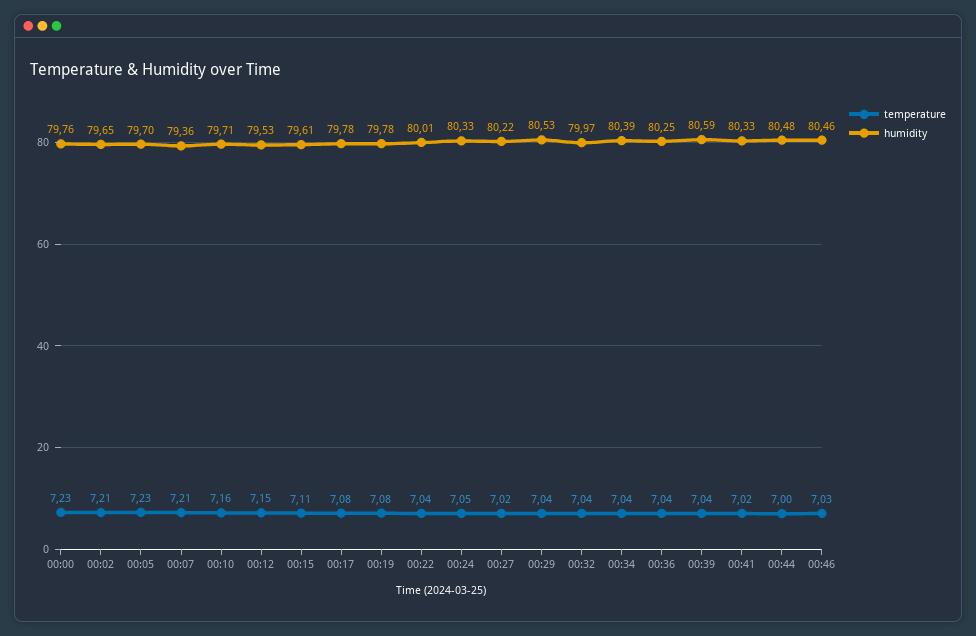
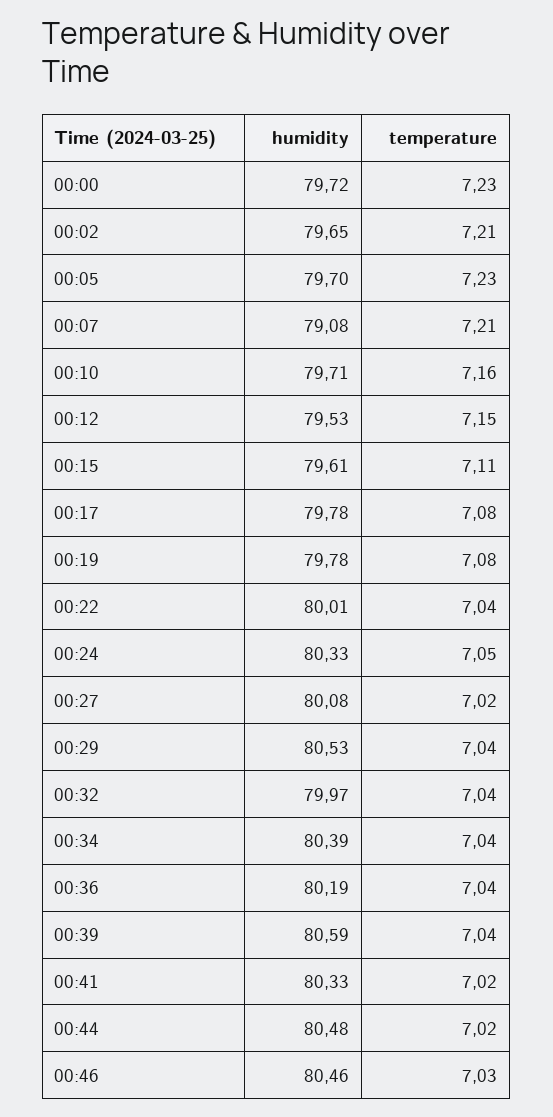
  {
    "temperature": {
      "00:00": 7.23,
      "00:02": 7.21,
      "00:05": 7.23,
      "00:07": 7.21,
      "00:10": 7.16,
      "00:12": 7.15,
      "00:15": 7.11,
      "00:17": 7.08,
      "00:19": 7.08,
      "00:22": 7.04,
      "00:24": 7.05,
      "00:27": 7.02,
      "00:29": 7.04,
      "00:32": 7.04,
      "00:34": 7.04,
      "00:36": 7.04,
      "00:39": 7.04,
      "00:41": 7.02,
-     "00:44": 7,
+     "00:44": 7.02,
      "00:46": 7.03
    },
    "humidity": {
-     "00:00": 79.76,
+     "00:00": 79.72,
      "00:02": 79.65,
      "00:05": 79.7,
-     "00:07": 79.36,
+     "00:07": 79.08,
      "00:10": 79.71,
      "00:12": 79.53,
      "00:15": 79.61,
      "00:17": 79.78,
      "00:19": 79.78,
      "00:22": 80.01,
      "00:24": 80.33,
-     "00:27": 80.22,
+     "00:27": 80.08,
      "00:29": 80.53,
      "00:32": 79.97,
      "00:34": 80.39,
-     "00:36": 80.25,
+     "00:36": 80.19,
      "00:39": 80.59,
      "00:41": 80.33,
      "00:44": 80.48,
      "00:46": 80.46
    }
  }

